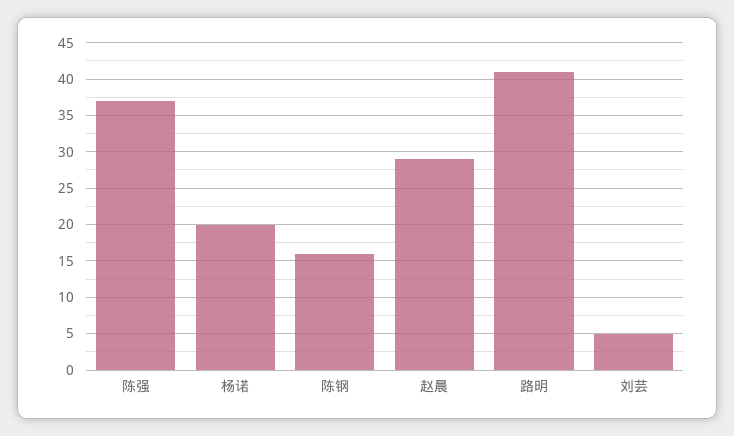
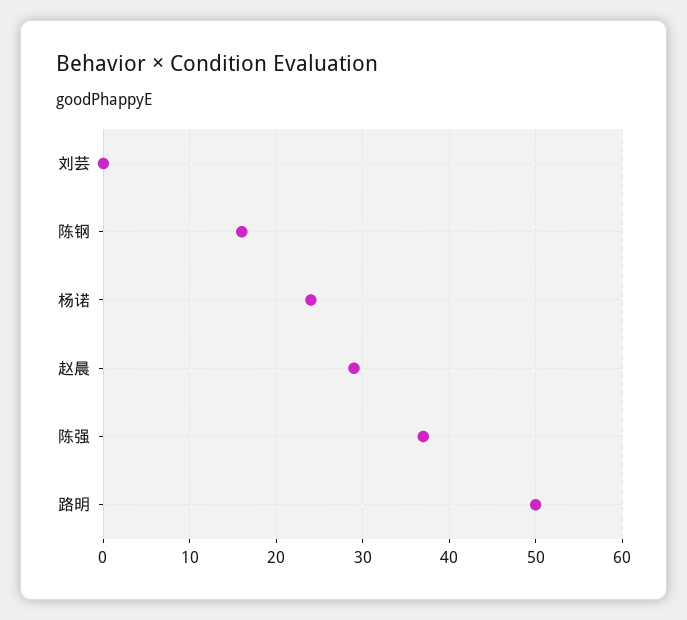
  {
    "陈强": 37,
-   "杨诺": 20,
+   "杨诺": 24,
    "陈钢": 16,
    "赵晨": 29,
-   "路明": 41,
+   "路明": 50,
-   "刘芸": 5
+   "刘芸": 0
  }

